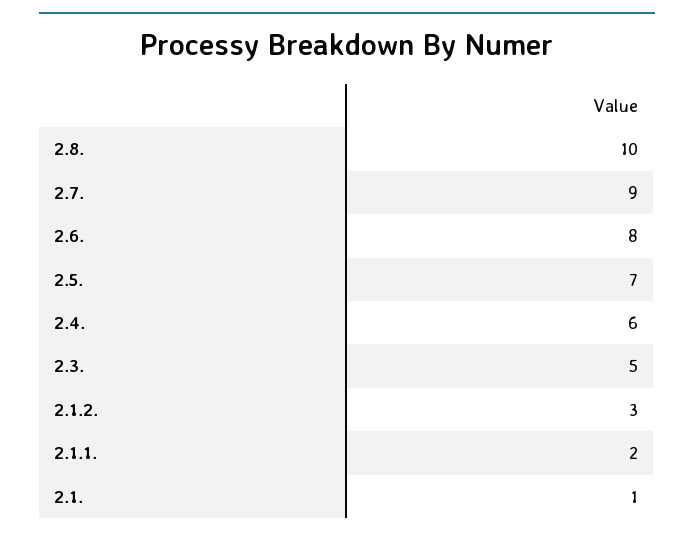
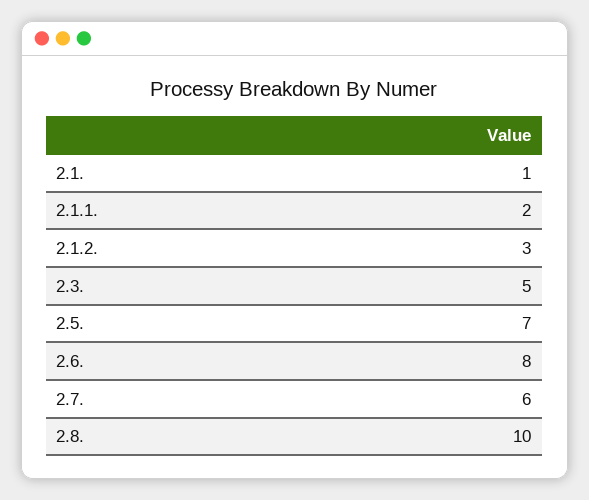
  {
    "2.8.": 10,
-   "2.7.": 9,
+   "2.7.": 6,
    "2.6.": 8,
    "2.5.": 7,
-   "2.4.": 6,
    "2.3.": 5,
    "2.1.2.": 3,
    "2.1.1.": 2,
    "2.1.": 1
  }

